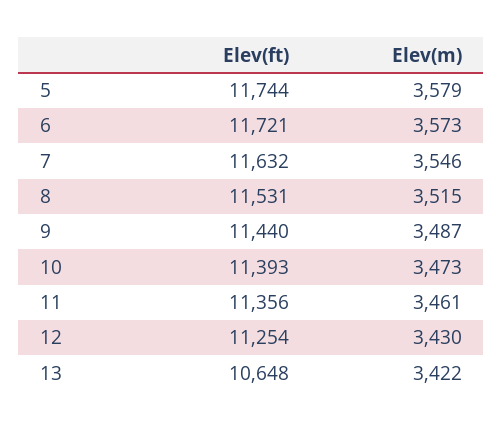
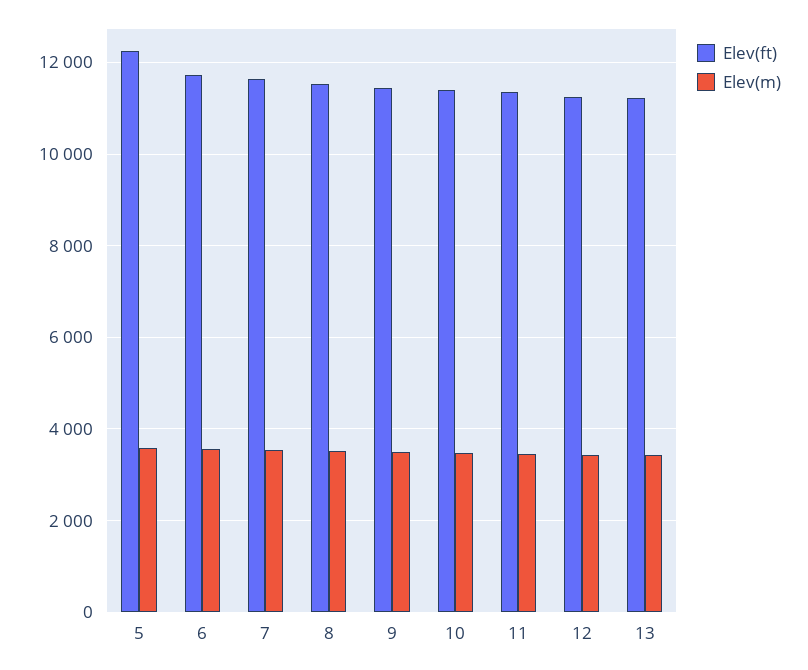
  {
    "Elev(ft)": {
-     "5": 11744,
+     "5": 12200,
      "6": 11721,
      "7": 11632,
      "8": 11531,
      "9": 11440,
      "10": 11393,
      "11": 11356,
      "12": 11254,
-     "13": 10648
+     "13": 11200
    },
    "Elev(m)": {
      "5": 3579,
      "6": 3573,
      "7": 3546,
      "8": 3515,
      "9": 3487,
      "10": 3473,
      "11": 3461,
      "12": 3430,
      "13": 3422
    }
  }

